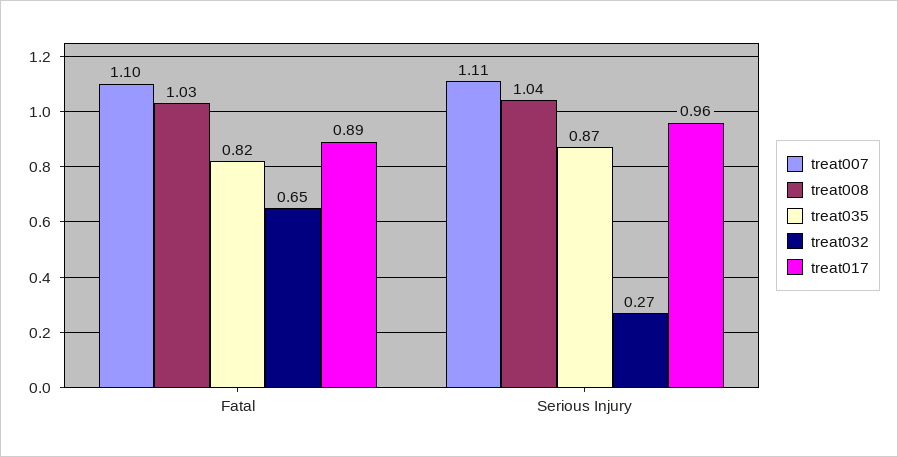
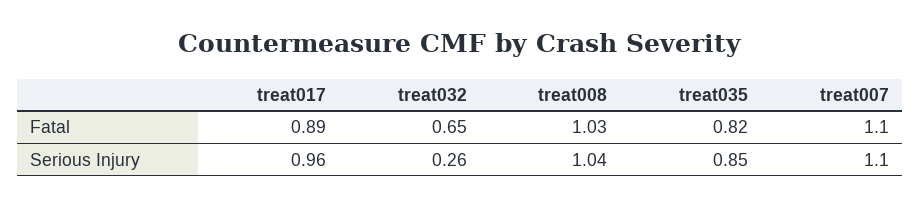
  {
    "treat007": {
      "Fatal": 1.1,
-     "Serious Injury": 1.11
+     "Serious Injury": 1.1
    },
    "treat008": {
      "Fatal": 1.03,
      "Serious Injury": 1.04
    },
    "treat035": {
      "Fatal": 0.82,
-     "Serious Injury": 0.87
+     "Serious Injury": 0.85
    },
    "treat032": {
      "Fatal": 0.65,
-     "Serious Injury": 0.27
+     "Serious Injury": 0.26
    },
    "treat017": {
      "Fatal": 0.89,
      "Serious Injury": 0.96
    }
  }

